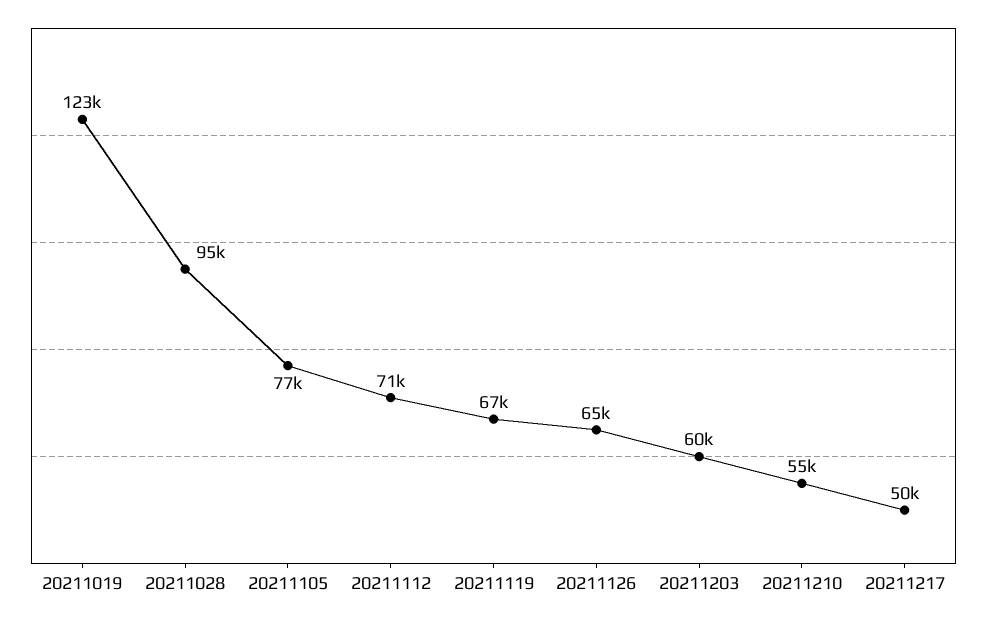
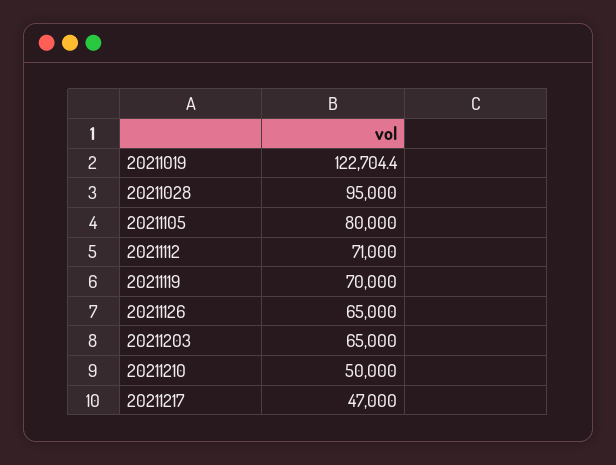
  {
    "20211019": 122704.4,
    "20211028": 95000,
-   "20211105": 77000,
+   "20211105": 80000,
    "20211112": 71000,
-   "20211119": 67000,
+   "20211119": 70000,
    "20211126": 65000,
-   "20211203": 60000,
+   "20211203": 65000,
-   "20211210": 55000,
+   "20211210": 50000,
-   "20211217": 50000
+   "20211217": 47000
  }

